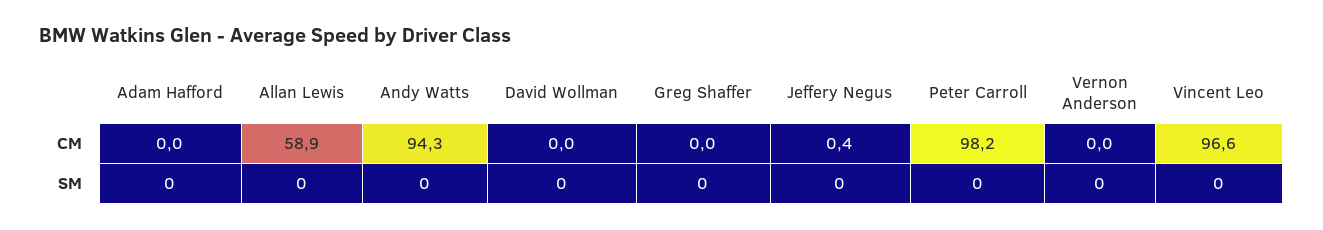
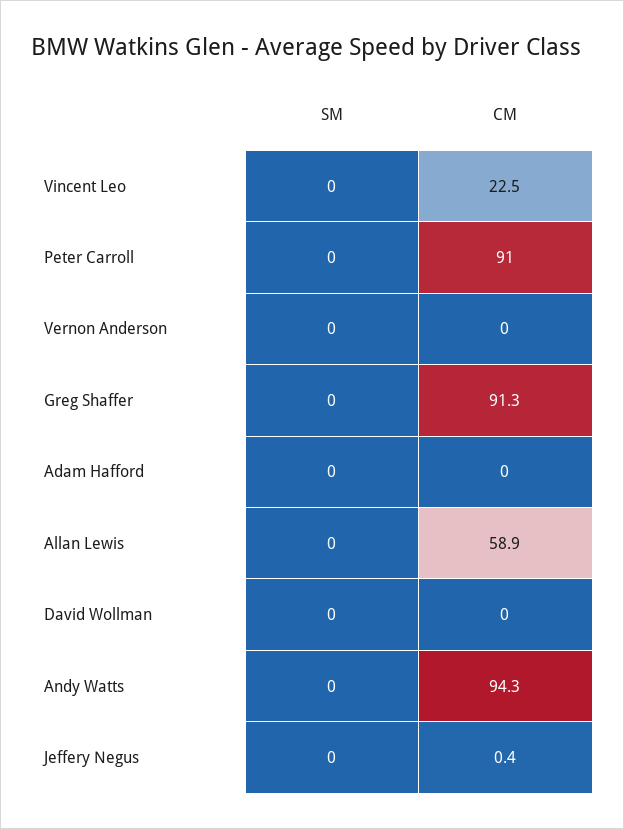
  {
    "Adam Hafford": {
      "CM": 0,
      "SM": 0
    },
    "Allan Lewis": {
      "CM": 58.9,
      "SM": 0
    },
    "Andy Watts": {
      "CM": 94.3,
      "SM": 0
    },
    "David Wollman": {
      "CM": 0,
      "SM": 0
    },
    "Greg Shaffer": {
-     "CM": 0,
+     "CM": 91.3,
      "SM": 0
    },
    "Jeffery Negus": {
      "CM": 0.4,
      "SM": 0
    },
    "Peter Carroll": {
-     "CM": 98.2,
+     "CM": 91,
      "SM": 0
    },
    "Vernon Anderson": {
      "CM": 0,
      "SM": 0
    },
    "Vincent Leo": {
-     "CM": 96.6,
+     "CM": 22.5,
      "SM": 0
    }
  }

